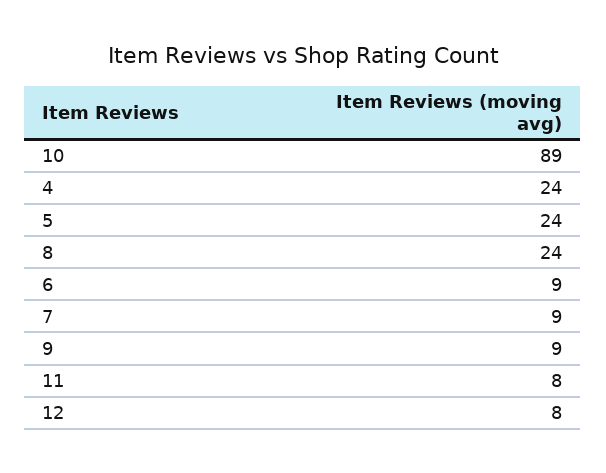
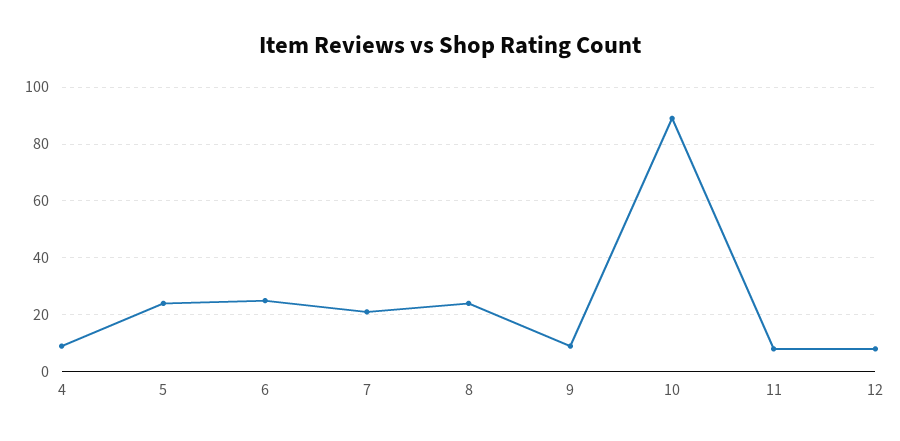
  {
    "10": 89,
-   "4": 24,
+   "4": 10,
    "5": 24,
    "8": 24,
-   "6": 9,
+   "6": 25,
-   "7": 9,
+   "7": 20,
    "9": 9,
    "11": 8,
    "12": 8
  }

